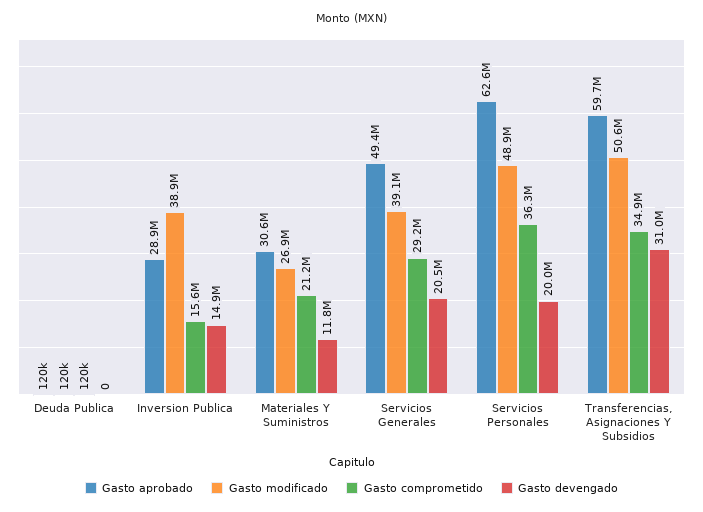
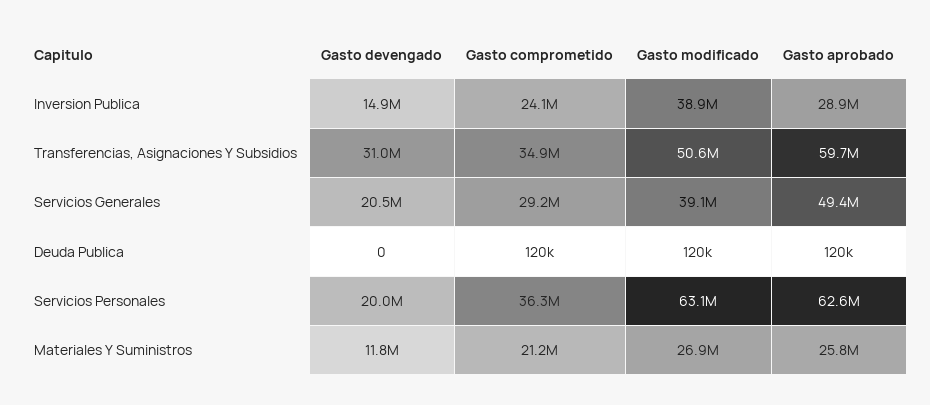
  {
    "Gasto aprobado": {
      "Deuda Publica": 120000,
      "Inversion Publica": 28900000,
-     "Materiales Y Suministros": 30600000,
+     "Materiales Y Suministros": 25800000,
      "Servicios Generales": 49400000,
      "Servicios Personales": 62600000,
      "Transferencias, Asignaciones Y Subsidios": 59700000
    },
    "Gasto modificado": {
      "Deuda Publica": 120000,
      "Inversion Publica": 38900000,
      "Materiales Y Suministros": 26900000,
      "Servicios Generales": 39100000,
-     "Servicios Personales": 48900000,
+     "Servicios Personales": 63100000,
      "Transferencias, Asignaciones Y Subsidios": 50600000
    },
    "Gasto comprometido": {
      "Deuda Publica": 120000,
-     "Inversion Publica": 15600000,
+     "Inversion Publica": 24100000,
      "Materiales Y Suministros": 21200000,
      "Servicios Generales": 29200000,
      "Servicios Personales": 36300000,
      "Transferencias, Asignaciones Y Subsidios": 34900000
    },
    "Gasto devengado": {
      "Deuda Publica": 0,
      "Inversion Publica": 14900000,
      "Materiales Y Suministros": 11800000,
      "Servicios Generales": 20500000,
      "Servicios Personales": 20000000,
      "Transferencias, Asignaciones Y Subsidios": 31000000
    }
  }

